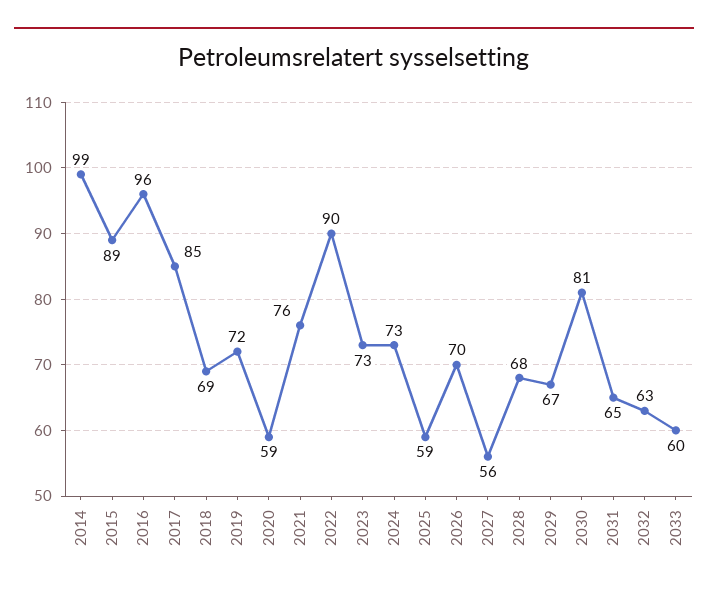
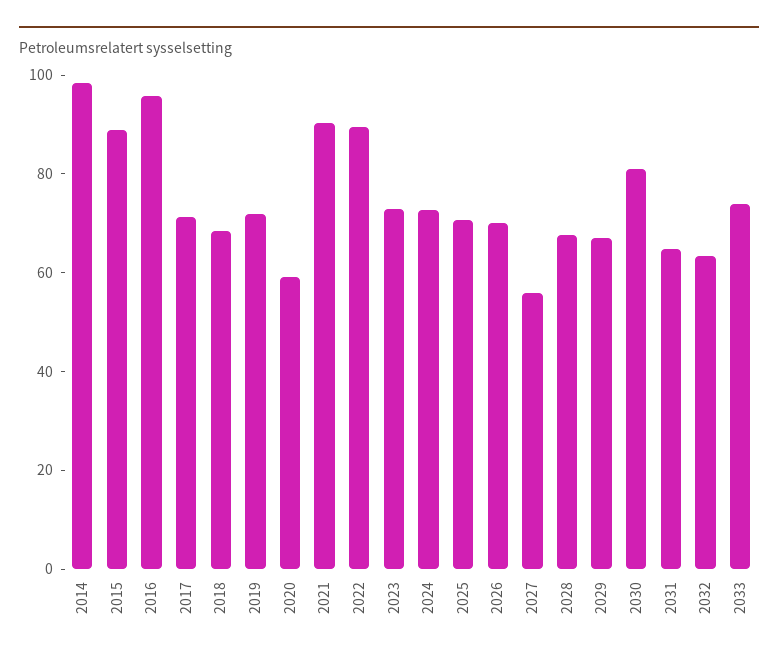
  {
    "2014": 99,
    "2015": 89,
    "2016": 96,
-   "2017": 85,
+   "2017": 70,
    "2018": 69,
    "2019": 72,
    "2020": 59,
-   "2021": 76,
+   "2021": 90,
    "2022": 90,
    "2023": 73,
    "2024": 73,
-   "2025": 59,
+   "2025": 70,
    "2026": 70,
    "2027": 56,
    "2028": 68,
    "2029": 67,
    "2030": 81,
    "2031": 65,
    "2032": 63,
-   "2033": 60
+   "2033": 75
  }

